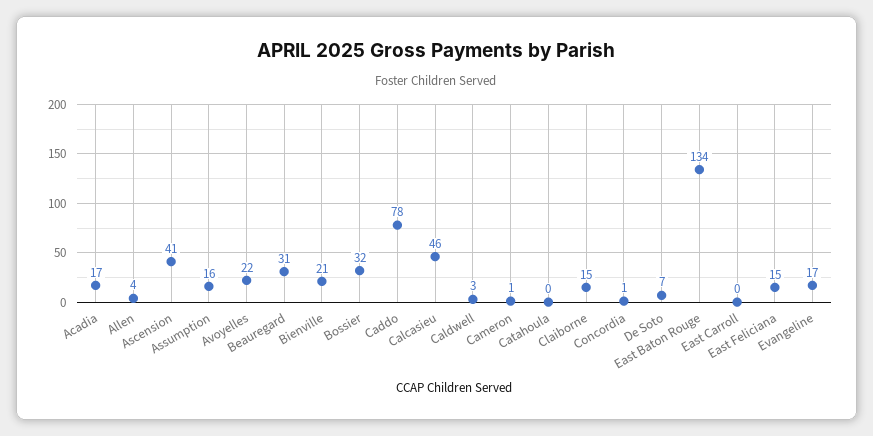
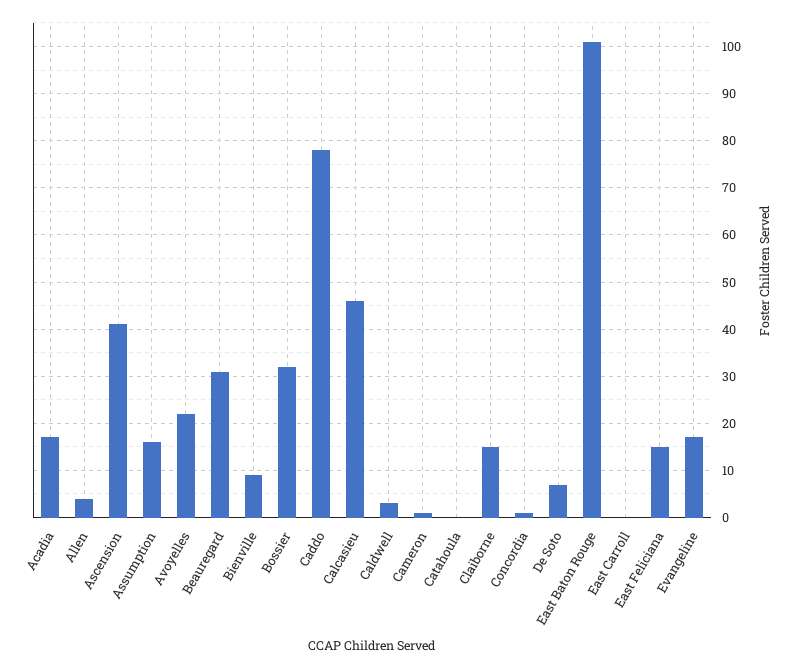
  {
    "Acadia": 17,
    "Allen": 4,
    "Ascension": 41,
    "Assumption": 16,
    "Avoyelles": 22,
    "Beauregard": 31,
-   "Bienville": 21,
+   "Bienville": 10,
    "Bossier": 32,
    "Caddo": 78,
    "Calcasieu": 46,
    "Caldwell": 3,
    "Cameron": 1,
    "Catahoula": 0,
    "Claiborne": 15,
    "Concordia": 1,
    "De Soto": 7,
-   "East Baton Rouge": 134,
+   "East Baton Rouge": 100,
    "East Carroll": 0,
    "East Feliciana": 15,
    "Evangeline": 17
  }

